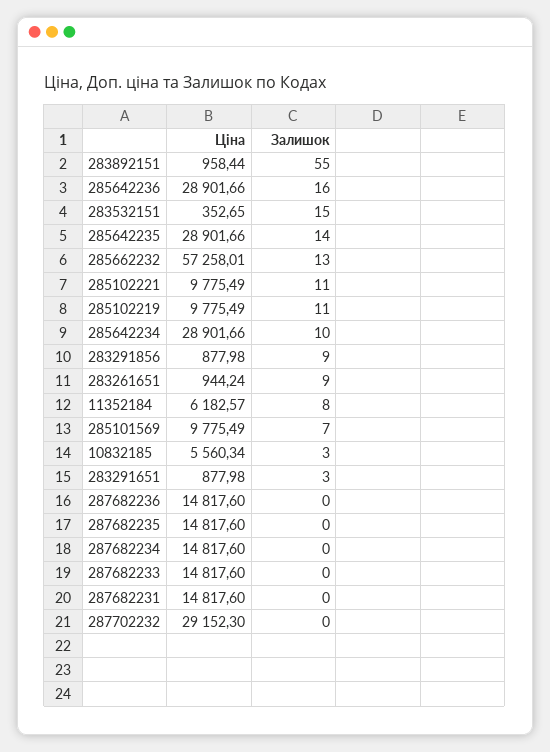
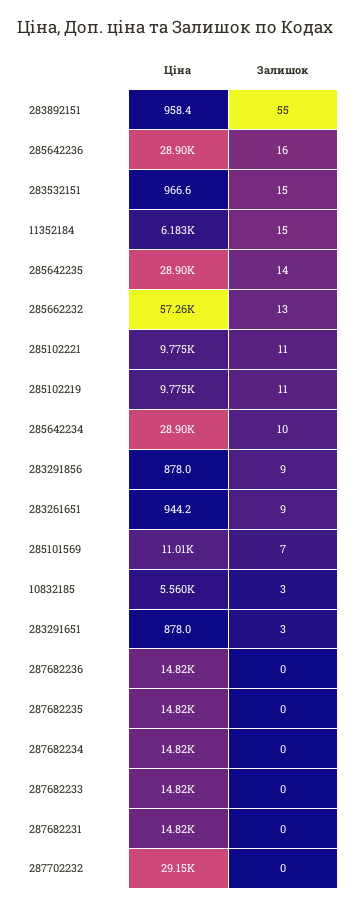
  {
    "Ціна": {
      "283892151": 958.44,
      "285642236": 28901.66,
-     "283532151": 352.65,
+     "283532151": 966.6,
      "285642235": 28901.66,
      "285662232": 57258.01,
      "285102221": 9775.49,
      "285102219": 9775.49,
      "285642234": 28901.66,
      "283291856": 877.98,
      "283261651": 944.24,
      "11352184": 6182.57,
-     "285101569": 9775.49,
+     "285101569": 11010,
      "10832185": 5560.34,
      "283291651": 877.98,
      "287682236": 14817.6,
      "287682235": 14817.6,
      "287682234": 14817.6,
      "287682233": 14817.6,
      "287682231": 14817.6,
      "287702232": 29152.3
    },
    "Залишок": {
      "283892151": 55,
      "285642236": 16,
      "283532151": 15,
      "285642235": 14,
      "285662232": 13,
      "285102221": 11,
      "285102219": 11,
      "285642234": 10,
      "283291856": 9,
      "283261651": 9,
-     "11352184": 8,
+     "11352184": 15,
      "285101569": 7,
      "10832185": 3,
      "283291651": 3,
      "287682236": 0,
      "287682235": 0,
      "287682234": 0,
      "287682233": 0,
      "287682231": 0,
      "287702232": 0
    }
  }

